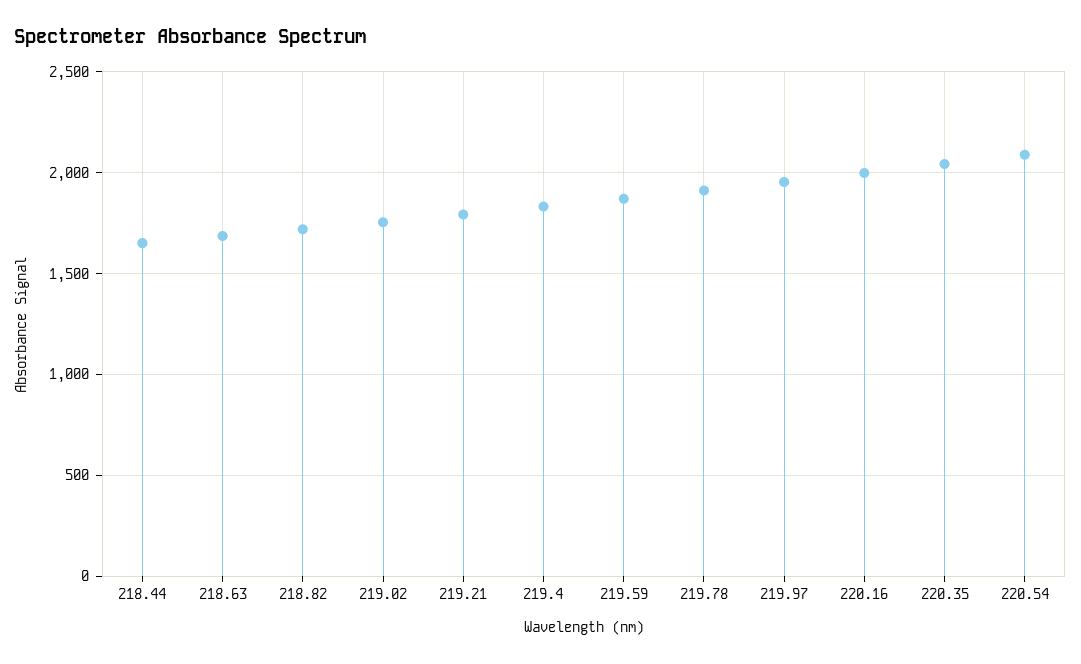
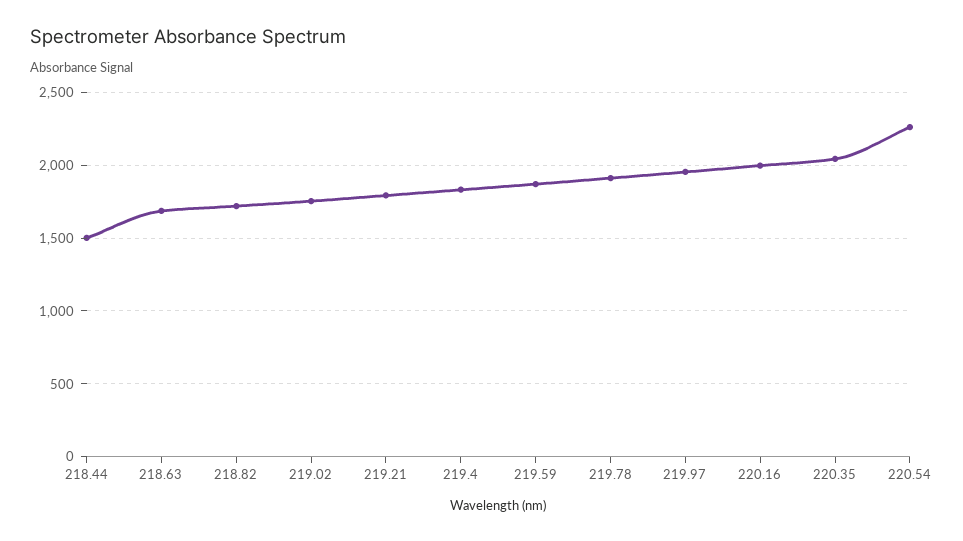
  {
-   "218.44": 1650,
+   "218.44": 1500,
    "218.63": 1700,
    "218.82": 1700,
    "219.02": 1750,
    "219.21": 1800,
    "219.4": 1850,
    "219.59": 1850,
    "219.78": 1900,
    "219.97": 1950,
    "220.16": 2000,
    "220.35": 2050,
-   "220.54": 2100
+   "220.54": 2250
  }

